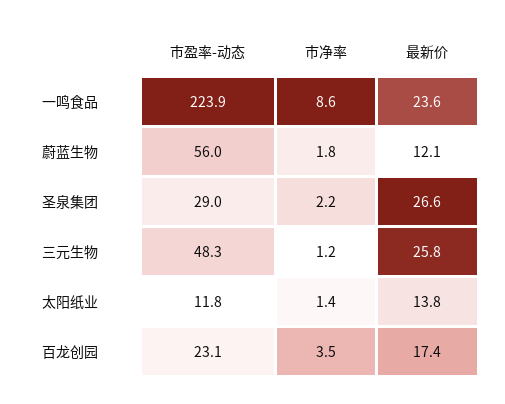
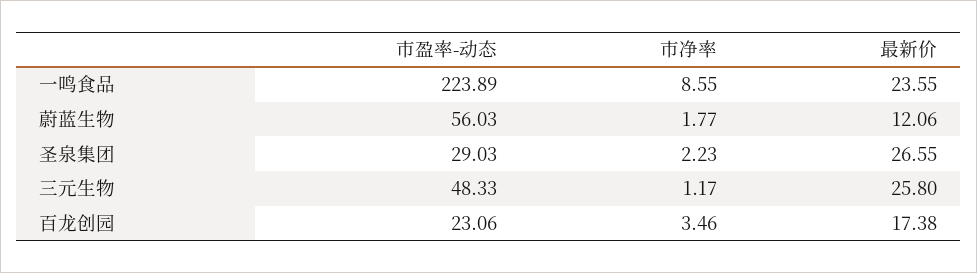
  {
    "市盈率-动态": {
      "一鸣食品": 223.89,
      "蔚蓝生物": 56.03,
      "圣泉集团": 29.03,
      "三元生物": 48.33,
-     "太阳纸业": 11.8,
      "百龙创园": 23.06
    },
    "市净率": {
      "一鸣食品": 8.55,
      "蔚蓝生物": 1.77,
      "圣泉集团": 2.23,
      "三元生物": 1.17,
-     "太阳纸业": 1.4,
      "百龙创园": 3.46
    },
    "最新价": {
      "一鸣食品": 23.55,
      "蔚蓝生物": 12.06,
      "圣泉集团": 26.55,
      "三元生物": 25.8,
-     "太阳纸业": 13.8,
      "百龙创园": 17.38
    }
  }

